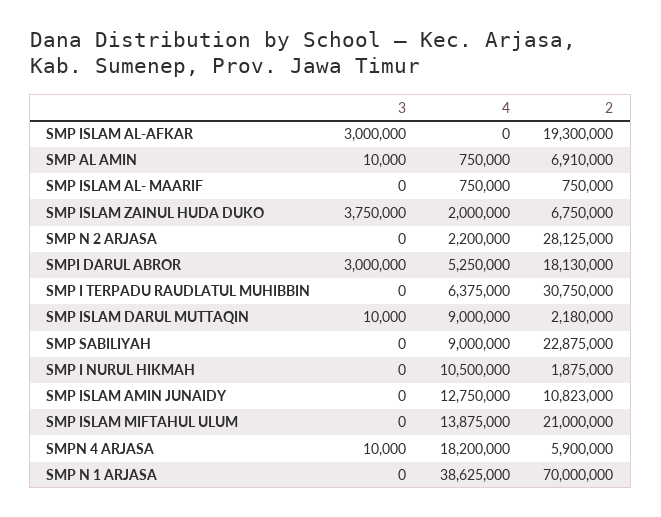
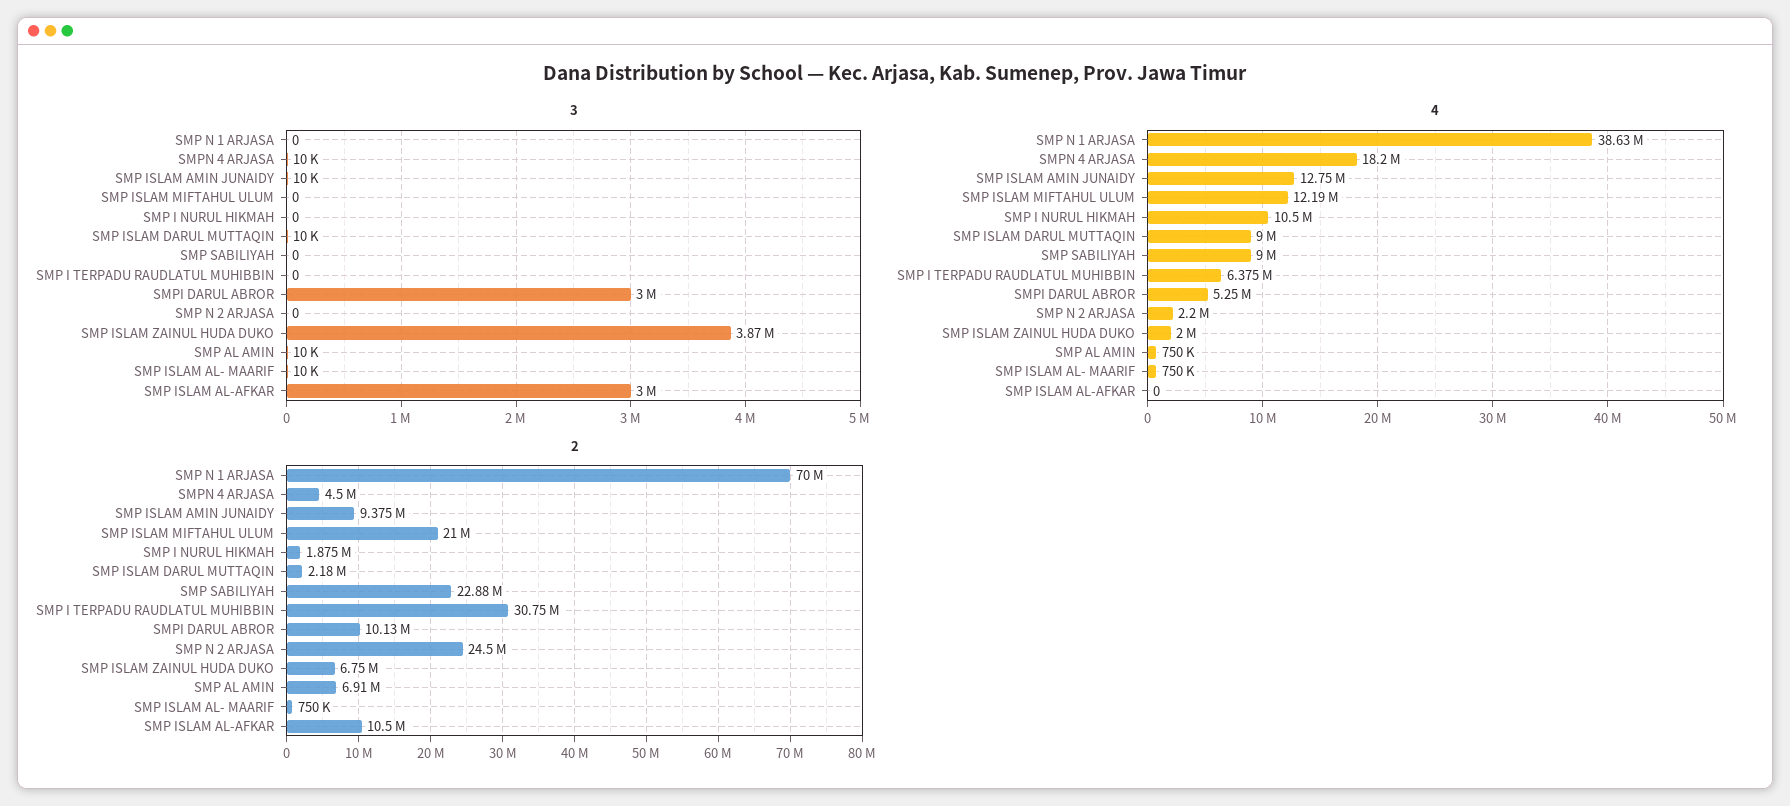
  {
    "3": {
      "SMP ISLAM AL-AFKAR": 3000000,
      "SMP AL AMIN": 10000,
-     "SMP ISLAM AL- MAARIF": 0,
+     "SMP ISLAM AL- MAARIF": 10000,
-     "SMP ISLAM ZAINUL HUDA DUKO": 3750000,
+     "SMP ISLAM ZAINUL HUDA DUKO": 3870000,
      "SMP N 2 ARJASA": 0,
      "SMPI DARUL ABROR": 3000000,
      "SMP I TERPADU RAUDLATUL MUHIBBIN": 0,
      "SMP ISLAM DARUL MUTTAQIN": 10000,
      "SMP SABILIYAH": 0,
      "SMP I NURUL HIKMAH": 0,
-     "SMP ISLAM AMIN JUNAIDY": 0,
+     "SMP ISLAM AMIN JUNAIDY": 10000,
      "SMP ISLAM MIFTAHUL ULUM": 0,
      "SMPN 4 ARJASA": 10000,
      "SMP N 1 ARJASA": 0
    },
    "4": {
      "SMP ISLAM AL-AFKAR": 0,
      "SMP AL AMIN": 750000,
      "SMP ISLAM AL- MAARIF": 750000,
      "SMP ISLAM ZAINUL HUDA DUKO": 2000000,
      "SMP N 2 ARJASA": 2200000,
      "SMPI DARUL ABROR": 5250000,
      "SMP I TERPADU RAUDLATUL MUHIBBIN": 6375000,
      "SMP ISLAM DARUL MUTTAQIN": 9000000,
      "SMP SABILIYAH": 9000000,
      "SMP I NURUL HIKMAH": 10500000,
      "SMP ISLAM AMIN JUNAIDY": 12750000,
-     "SMP ISLAM MIFTAHUL ULUM": 13875000,
+     "SMP ISLAM MIFTAHUL ULUM": 12190000,
      "SMPN 4 ARJASA": 18200000,
      "SMP N 1 ARJASA": 38625000
    },
    "2": {
-     "SMP ISLAM AL-AFKAR": 19300000,
+     "SMP ISLAM AL-AFKAR": 10500000,
      "SMP AL AMIN": 6910000,
      "SMP ISLAM AL- MAARIF": 750000,
      "SMP ISLAM ZAINUL HUDA DUKO": 6750000,
-     "SMP N 2 ARJASA": 28125000,
+     "SMP N 2 ARJASA": 24500000,
-     "SMPI DARUL ABROR": 18130000,
+     "SMPI DARUL ABROR": 10130000,
      "SMP I TERPADU RAUDLATUL MUHIBBIN": 30750000,
      "SMP ISLAM DARUL MUTTAQIN": 2180000,
      "SMP SABILIYAH": 22875000,
      "SMP I NURUL HIKMAH": 1875000,
-     "SMP ISLAM AMIN JUNAIDY": 10823000,
+     "SMP ISLAM AMIN JUNAIDY": 9375000,
      "SMP ISLAM MIFTAHUL ULUM": 21000000,
-     "SMPN 4 ARJASA": 5900000,
+     "SMPN 4 ARJASA": 4500000,
      "SMP N 1 ARJASA": 70000000
    }
  }

